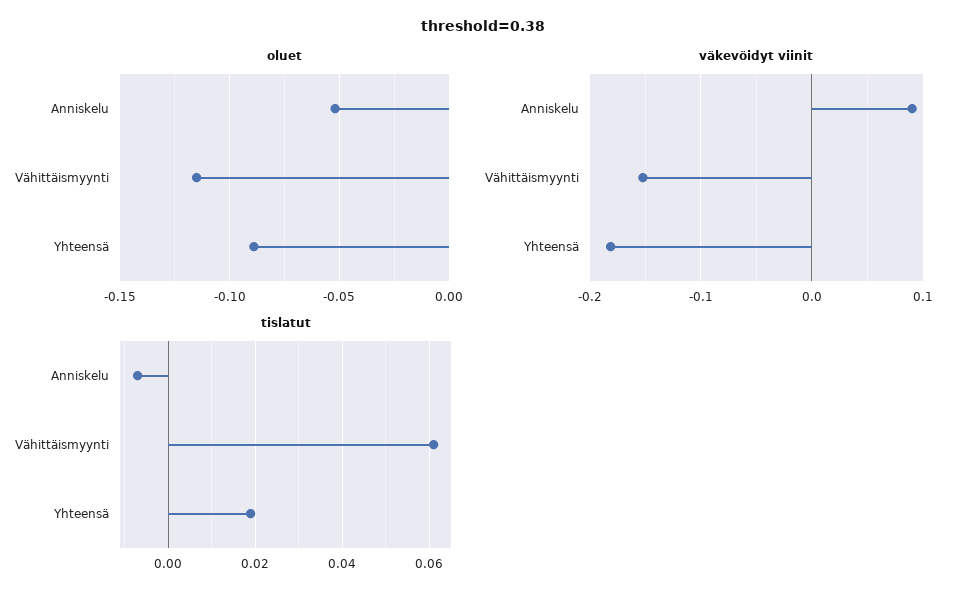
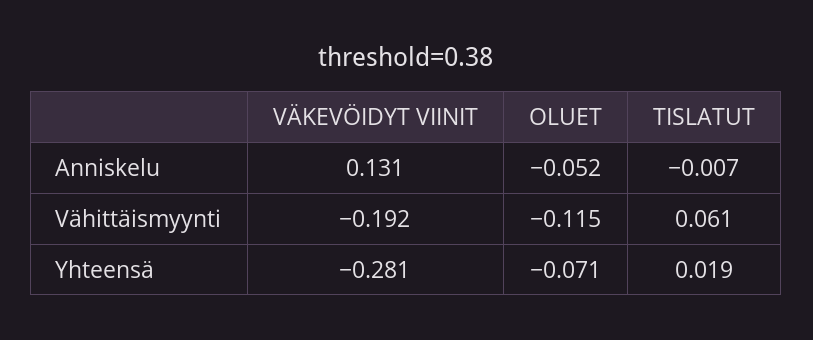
  {
    "oluet": {
      "Anniskelu": -0.052,
      "Vähittäismyynti": -0.115,
-     "Yhteensä": -0.09
+     "Yhteensä": -0.071
    },
    "väkevöidyt viinit": {
-     "Anniskelu": 0.09,
+     "Anniskelu": 0.131,
-     "Vähittäismyynti": -0.15,
+     "Vähittäismyynti": -0.192,
-     "Yhteensä": -0.18
+     "Yhteensä": -0.281
    },
    "tislatut": {
      "Anniskelu": -0.007,
      "Vähittäismyynti": 0.061,
      "Yhteensä": 0.019
    }
  }

